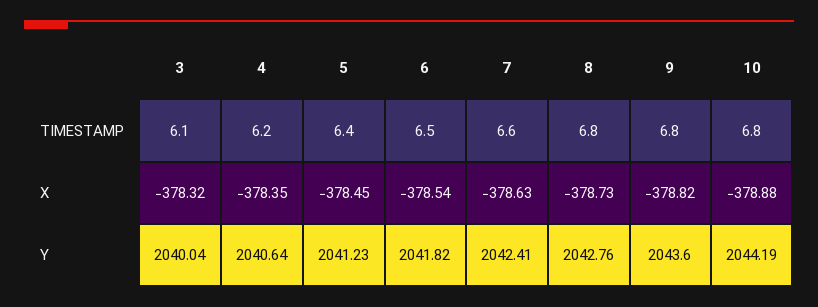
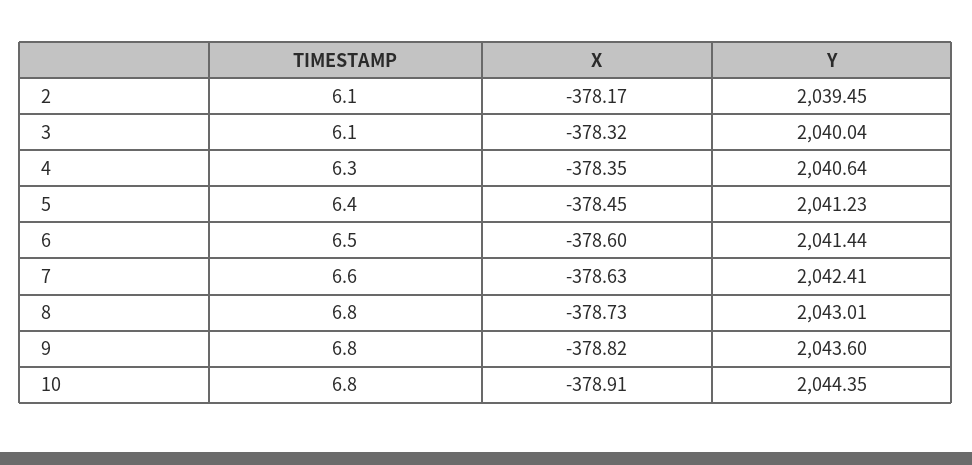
  {
    "3": {
      "TIMESTAMP": 6.1,
      "X": -378.32,
      "Y": 2040.04
    },
    "4": {
-     "TIMESTAMP": 6.2,
+     "TIMESTAMP": 6.3,
      "X": -378.35,
      "Y": 2040.64
    },
    "5": {
      "TIMESTAMP": 6.4,
      "X": -378.45,
      "Y": 2041.23
    },
    "6": {
      "TIMESTAMP": 6.5,
-     "X": -378.54,
+     "X": -378.6,
-     "Y": 2041.82
+     "Y": 2041.44
    },
    "7": {
      "TIMESTAMP": 6.6,
      "X": -378.63,
      "Y": 2042.41
    },
    "8": {
      "TIMESTAMP": 6.8,
      "X": -378.73,
-     "Y": 2042.76
+     "Y": 2043.01
    },
    "9": {
      "TIMESTAMP": 6.8,
      "X": -378.82,
      "Y": 2043.6
    },
    "10": {
      "TIMESTAMP": 6.8,
-     "X": -378.88,
+     "X": -378.91,
-     "Y": 2044.19
+     "Y": 2044.35
-   }
+   },
+   "2": {
+     "TIMESTAMP": 6.1,
+     "X": -378.17,
+     "Y": 2039.45
+   }
  }

